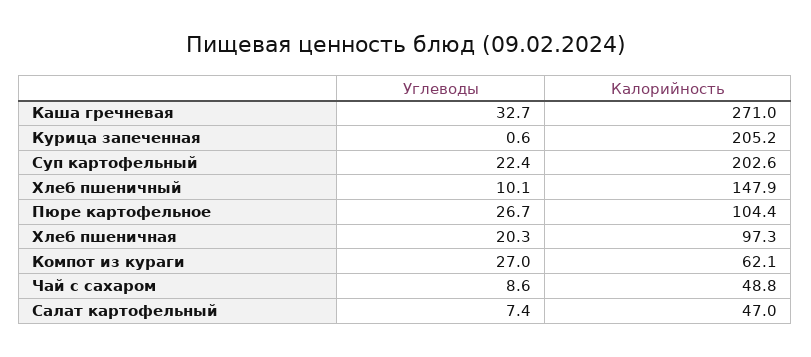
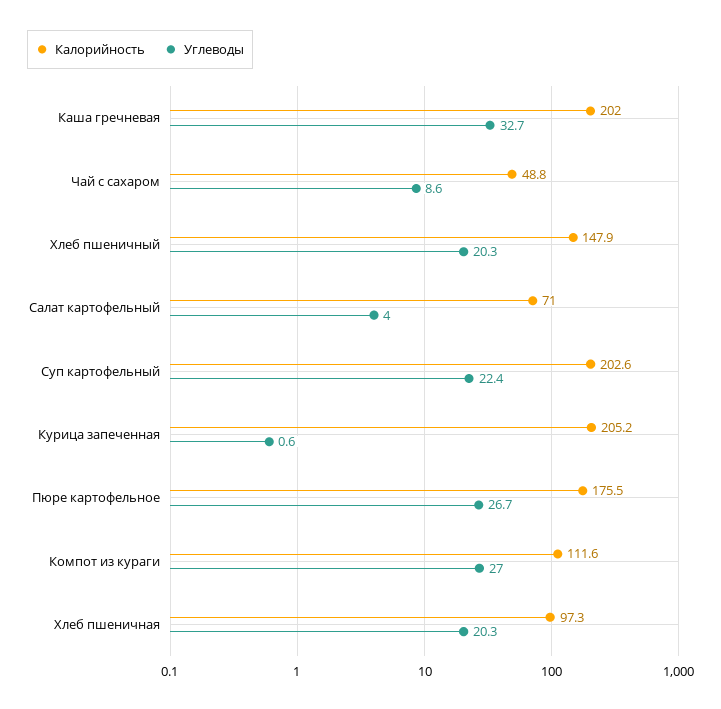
  {
    "Углеводы": {
      "Каша гречневая": 32.7,
      "Курица запеченная": 0.6,
      "Суп картофельный": 22.4,
-     "Хлеб пшеничный": 10.1,
+     "Хлеб пшеничный": 20.3,
      "Пюре картофельное": 26.7,
      "Хлеб пшеничная": 20.3,
      "Компот из кураги": 27,
      "Чай с сахаром": 8.6,
-     "Салат картофельный": 7.4
+     "Салат картофельный": 4
    },
    "Калорийность": {
-     "Каша гречневая": 271,
+     "Каша гречневая": 202,
      "Курица запеченная": 205.2,
      "Суп картофельный": 202.6,
      "Хлеб пшеничный": 147.9,
-     "Пюре картофельное": 104.4,
+     "Пюре картофельное": 175.5,
      "Хлеб пшеничная": 97.3,
-     "Компот из кураги": 62.1,
+     "Компот из кураги": 111.6,
      "Чай с сахаром": 48.8,
-     "Салат картофельный": 47
+     "Салат картофельный": 71
    }
  }

